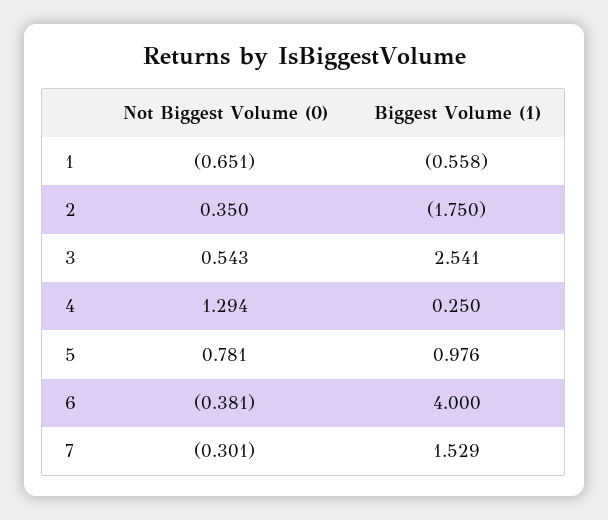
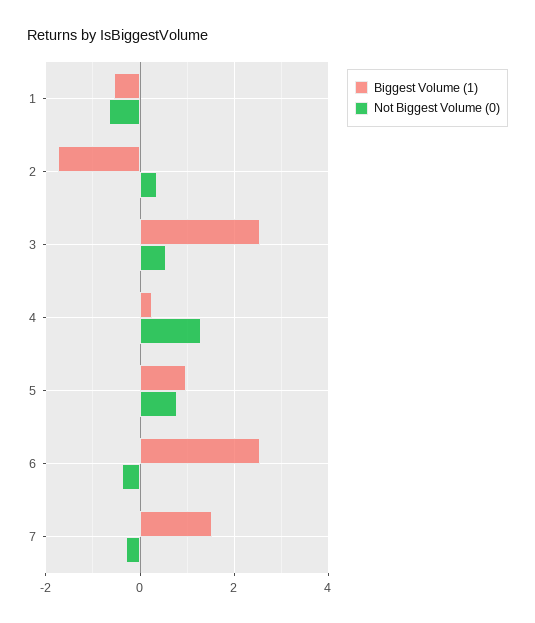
  {
    "Not Biggest Volume (0)": {
      "1": -0.651,
      "2": 0.35,
      "3": 0.543,
      "4": 1.294,
      "5": 0.781,
      "6": -0.381,
      "7": -0.301
    },
    "Biggest Volume (1)": {
      "1": -0.558,
      "2": -1.75,
      "3": 2.541,
      "4": 0.25,
      "5": 0.976,
-     "6": 4,
+     "6": 2.6,
      "7": 1.529
    }
  }

